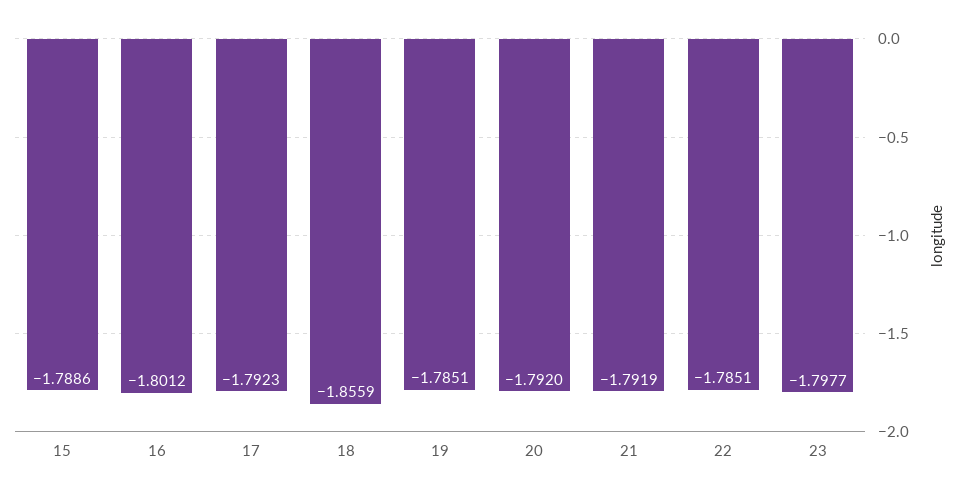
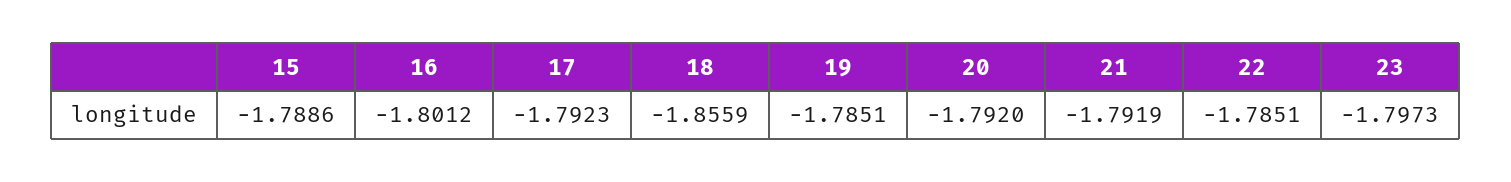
  {
    "15": -1.7886,
    "16": -1.8012,
    "17": -1.7923,
    "18": -1.8559,
    "19": -1.7851,
    "20": -1.792,
    "21": -1.7919,
    "22": -1.7851,
-   "23": -1.7977
+   "23": -1.7973
  }

